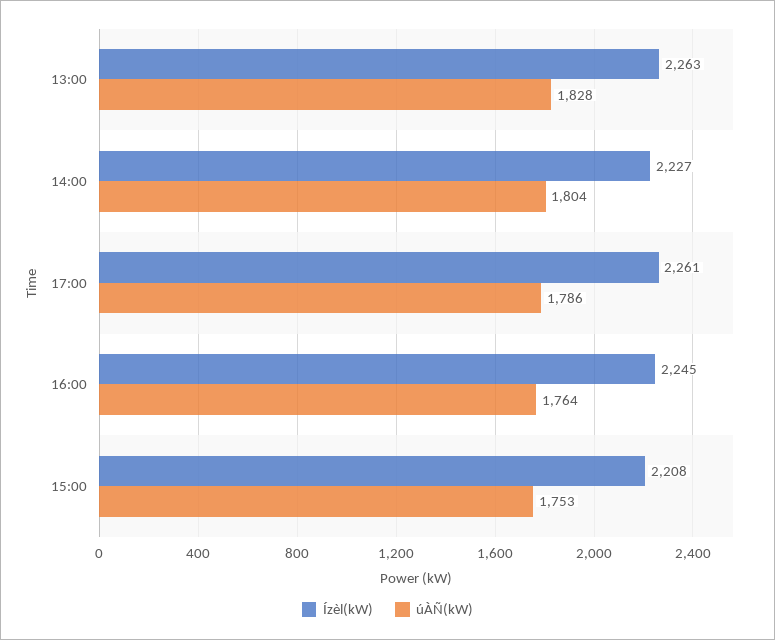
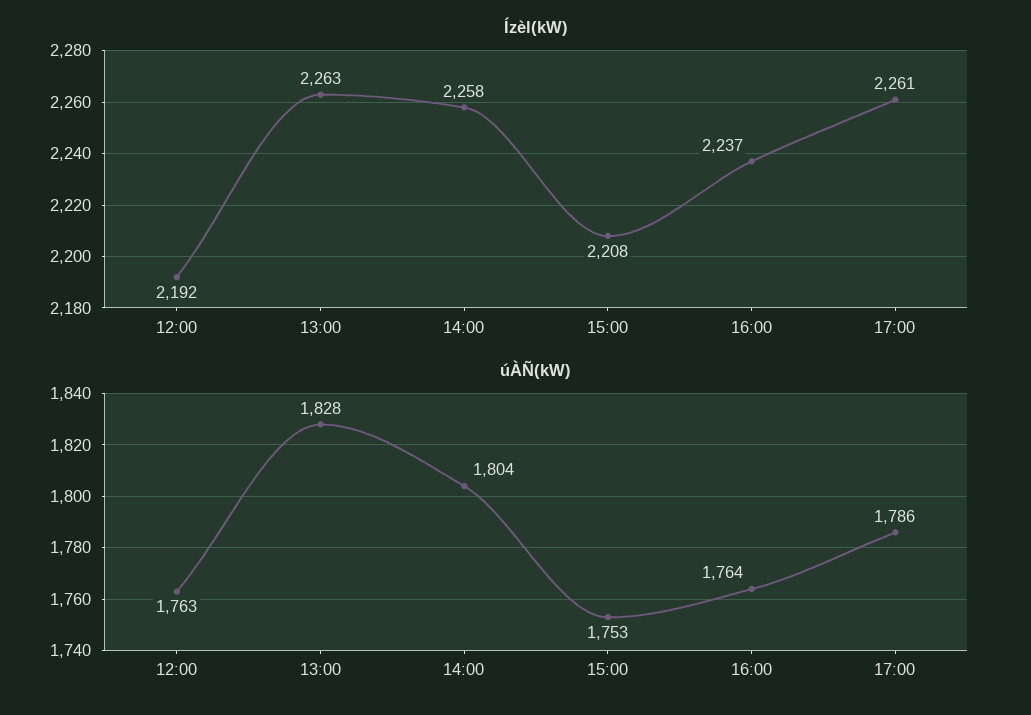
  {
    "Ízèl(kW)": {
      "13:00": 2263,
-     "14:00": 2227,
+     "14:00": 2258,
      "17:00": 2261,
-     "16:00": 2245,
+     "16:00": 2237,
-     "15:00": 2208
+     "15:00": 2208,
+     "12:00": 2192
    },
    "úÀÑ(kW)": {
      "13:00": 1828,
      "14:00": 1804,
      "17:00": 1786,
      "16:00": 1764,
-     "15:00": 1753
+     "15:00": 1753,
+     "12:00": 1763
    }
  }

